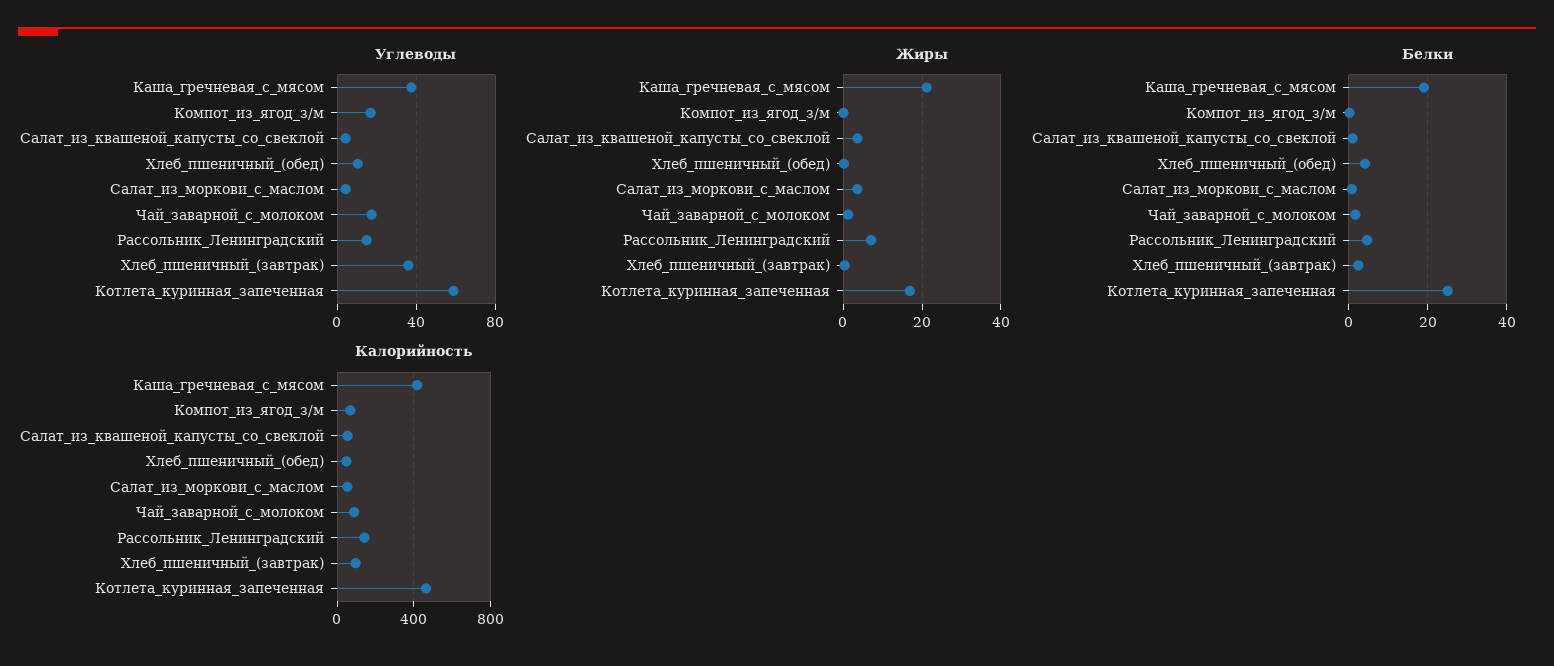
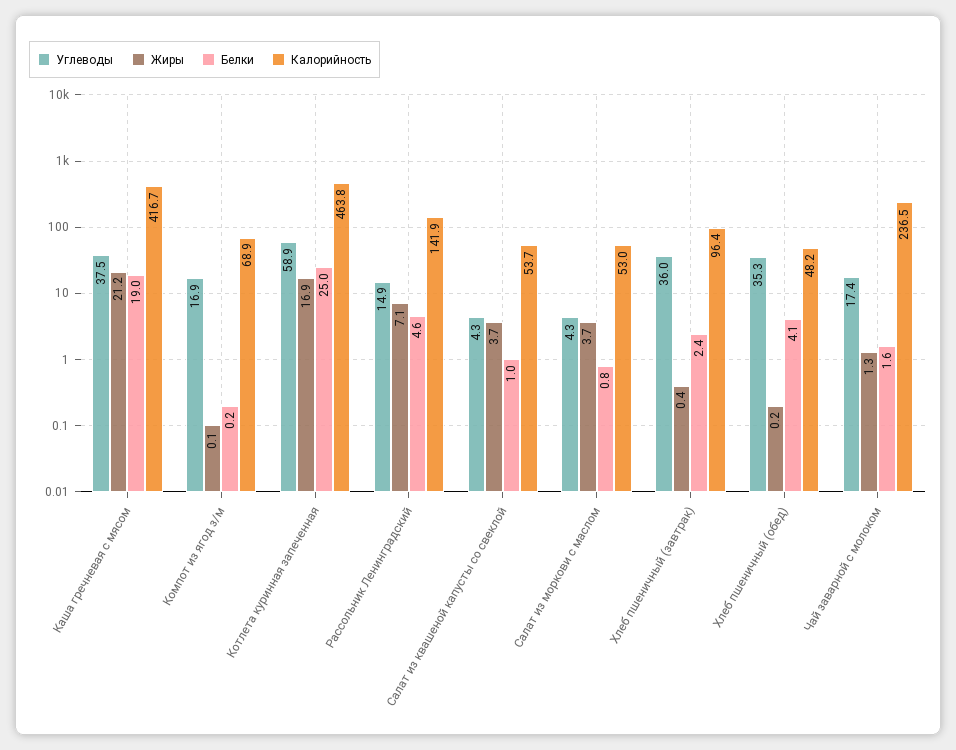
  {
    "Углеводы": {
      "Каша_гречневая_с_мясом": 37.5,
      "Компот_из_ягод_з/м": 16.9,
      "Салат_из_квашеной_капусты_со_свеклой": 4.3,
-     "Хлеб_пшеничный_(обед)": 10,
+     "Хлеб_пшеничный_(обед)": 35.3,
      "Салат_из_моркови_с_маслом": 4.3,
      "Чай_заварной_с_молоком": 17.4,
      "Рассольник_Ленинградский": 14.9,
      "Хлеб_пшеничный_(завтрак)": 36,
      "Котлета_куринная_запеченная": 58.9
    },
    "Жиры": {
      "Каша_гречневая_с_мясом": 21.2,
      "Компот_из_ягод_з/м": 0.1,
      "Салат_из_квашеной_капусты_со_свеклой": 3.7,
      "Хлеб_пшеничный_(обед)": 0.2,
      "Салат_из_моркови_с_маслом": 3.7,
      "Чай_заварной_с_молоком": 1.3,
      "Рассольник_Ленинградский": 7.1,
      "Хлеб_пшеничный_(завтрак)": 0.4,
      "Котлета_куринная_запеченная": 16.9
    },
    "Белки": {
      "Каша_гречневая_с_мясом": 19,
      "Компот_из_ягод_з/м": 0.2,
      "Салат_из_квашеной_капусты_со_свеклой": 1,
      "Хлеб_пшеничный_(обед)": 4.1,
      "Салат_из_моркови_с_маслом": 0.8,
      "Чай_заварной_с_молоком": 1.6,
      "Рассольник_Ленинградский": 4.6,
      "Хлеб_пшеничный_(завтрак)": 2.4,
      "Котлета_куринная_запеченная": 25
    },
    "Калорийность": {
      "Каша_гречневая_с_мясом": 416.7,
      "Компот_из_ягод_з/м": 68.9,
      "Салат_из_квашеной_капусты_со_свеклой": 53.7,
      "Хлеб_пшеничный_(обед)": 48.2,
      "Салат_из_моркови_с_маслом": 53,
-     "Чай_заварной_с_молоком": 100,
+     "Чай_заварной_с_молоком": 236.5,
      "Рассольник_Ленинградский": 141.9,
      "Хлеб_пшеничный_(завтрак)": 96.4,
      "Котлета_куринная_запеченная": 463.8
    }
  }

